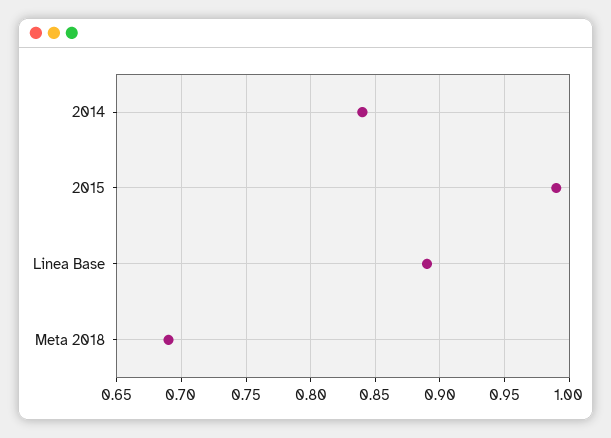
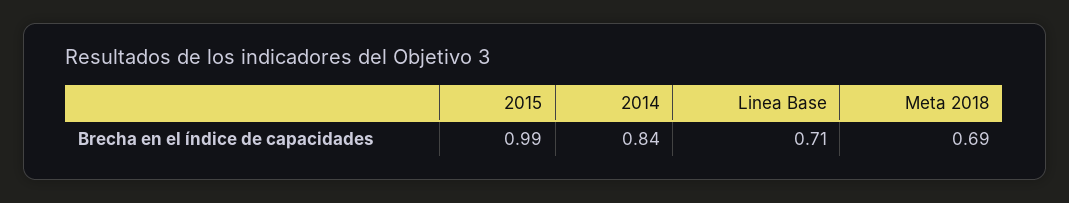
  {
    "2014": 0.84,
    "2015": 0.99,
-   "Linea Base": 0.89,
+   "Linea Base": 0.71,
    "Meta 2018": 0.69
  }

